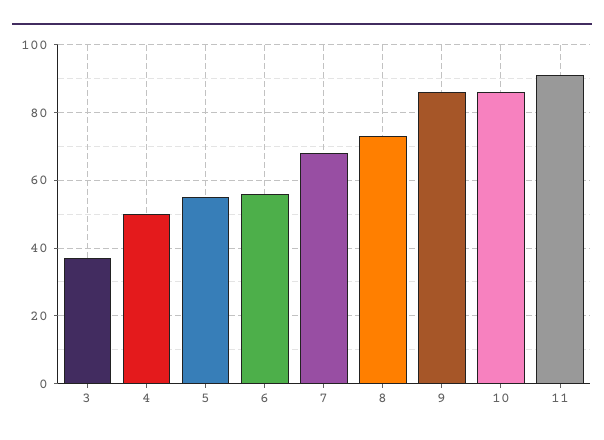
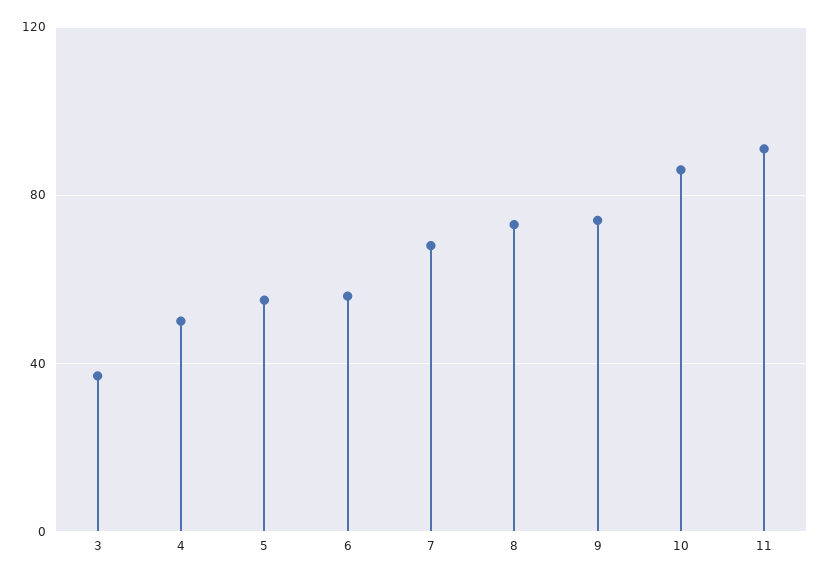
  {
    "3": 35,
    "4": 50,
    "5": 55,
    "6": 55,
    "7": 70,
    "8": 75,
-   "9": 85,
+   "9": 75,
    "10": 85,
    "11": 90
  }

